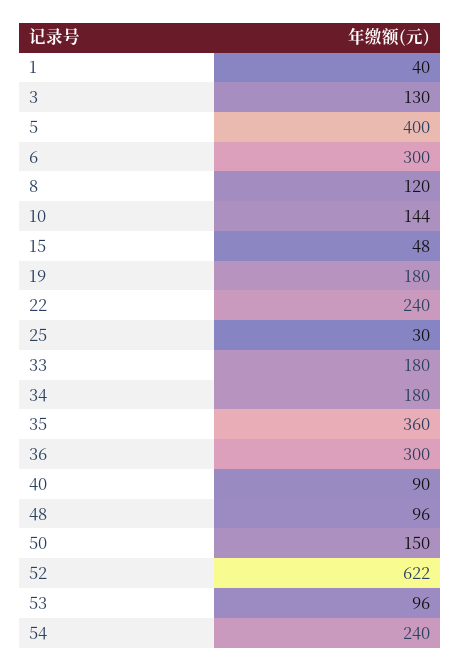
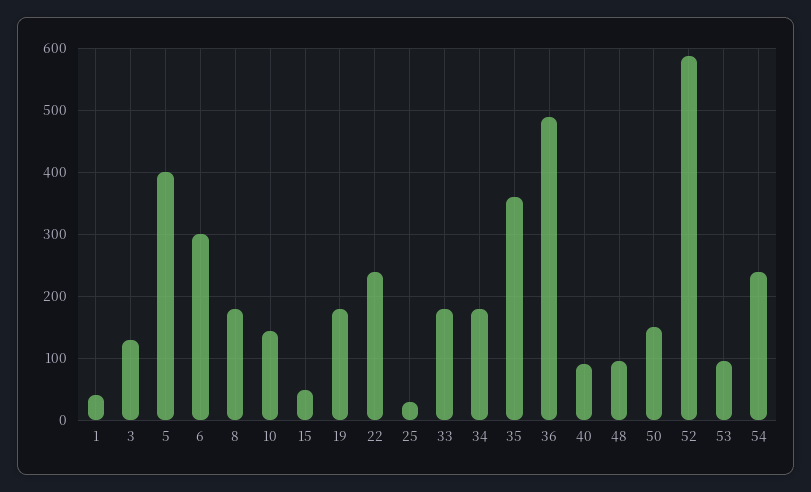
  {
    "1": 40,
    "3": 130,
    "5": 400,
    "6": 300,
-   "8": 120,
+   "8": 180,
    "10": 144,
    "15": 48,
    "19": 180,
    "22": 240,
    "25": 30,
    "33": 180,
    "34": 180,
    "35": 360,
-   "36": 300,
+   "36": 490,
    "40": 90,
    "48": 96,
    "50": 150,
-   "52": 622,
+   "52": 590,
    "53": 96,
    "54": 240
  }

